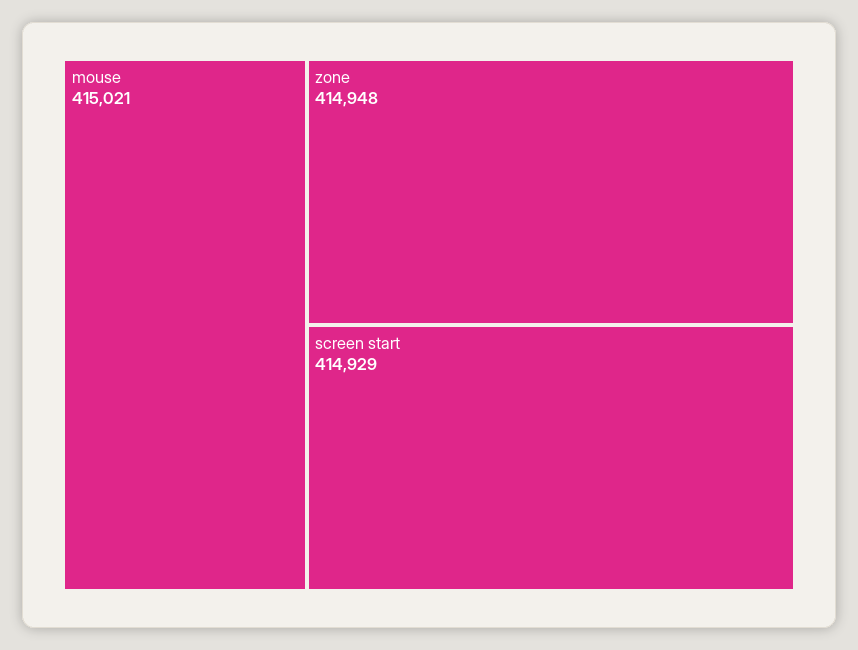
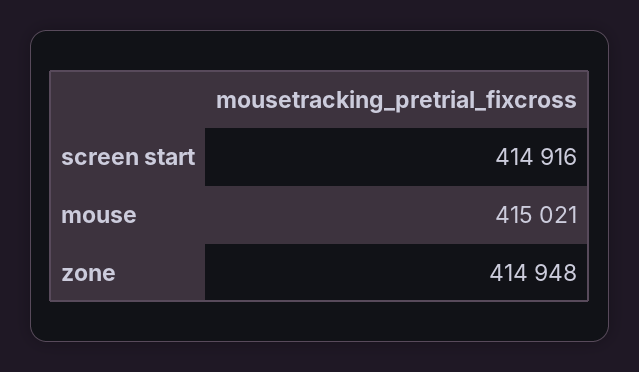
  {
    "mouse": 415021,
    "zone": 414948,
-   "screen start": 414929
+   "screen start": 414916
  }

